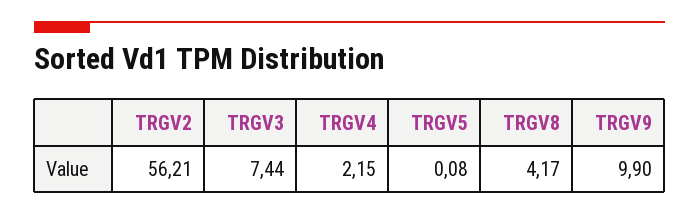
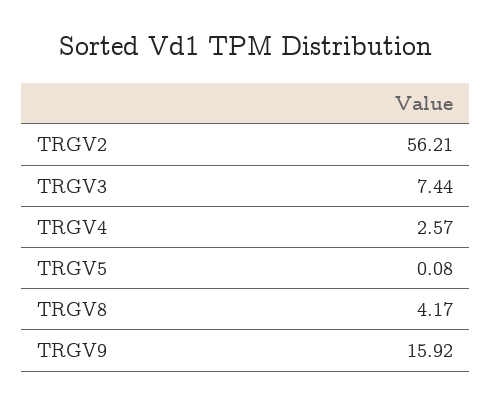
  {
    "TRGV2": 56.21,
    "TRGV3": 7.44,
-   "TRGV4": 2.15,
+   "TRGV4": 2.57,
    "TRGV5": 0.08,
    "TRGV8": 4.17,
-   "TRGV9": 9.9
+   "TRGV9": 15.92
  }

